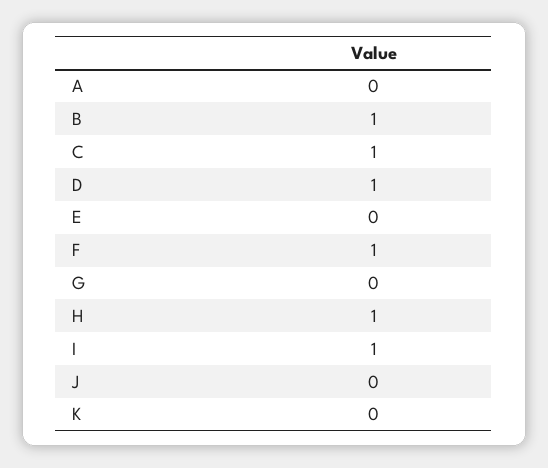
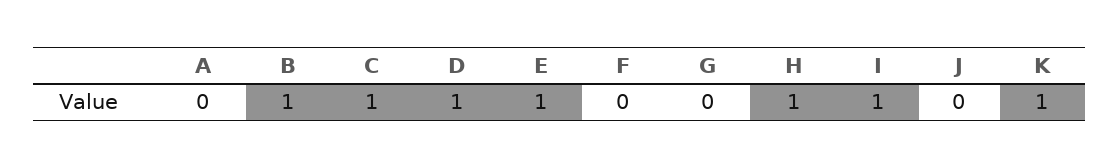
  {
    "A": 0,
    "B": 1,
    "C": 1,
    "D": 1,
-   "E": 0,
+   "E": 1,
-   "F": 1,
+   "F": 0,
    "G": 0,
    "H": 1,
    "I": 1,
    "J": 0,
-   "K": 0
+   "K": 1
  }

